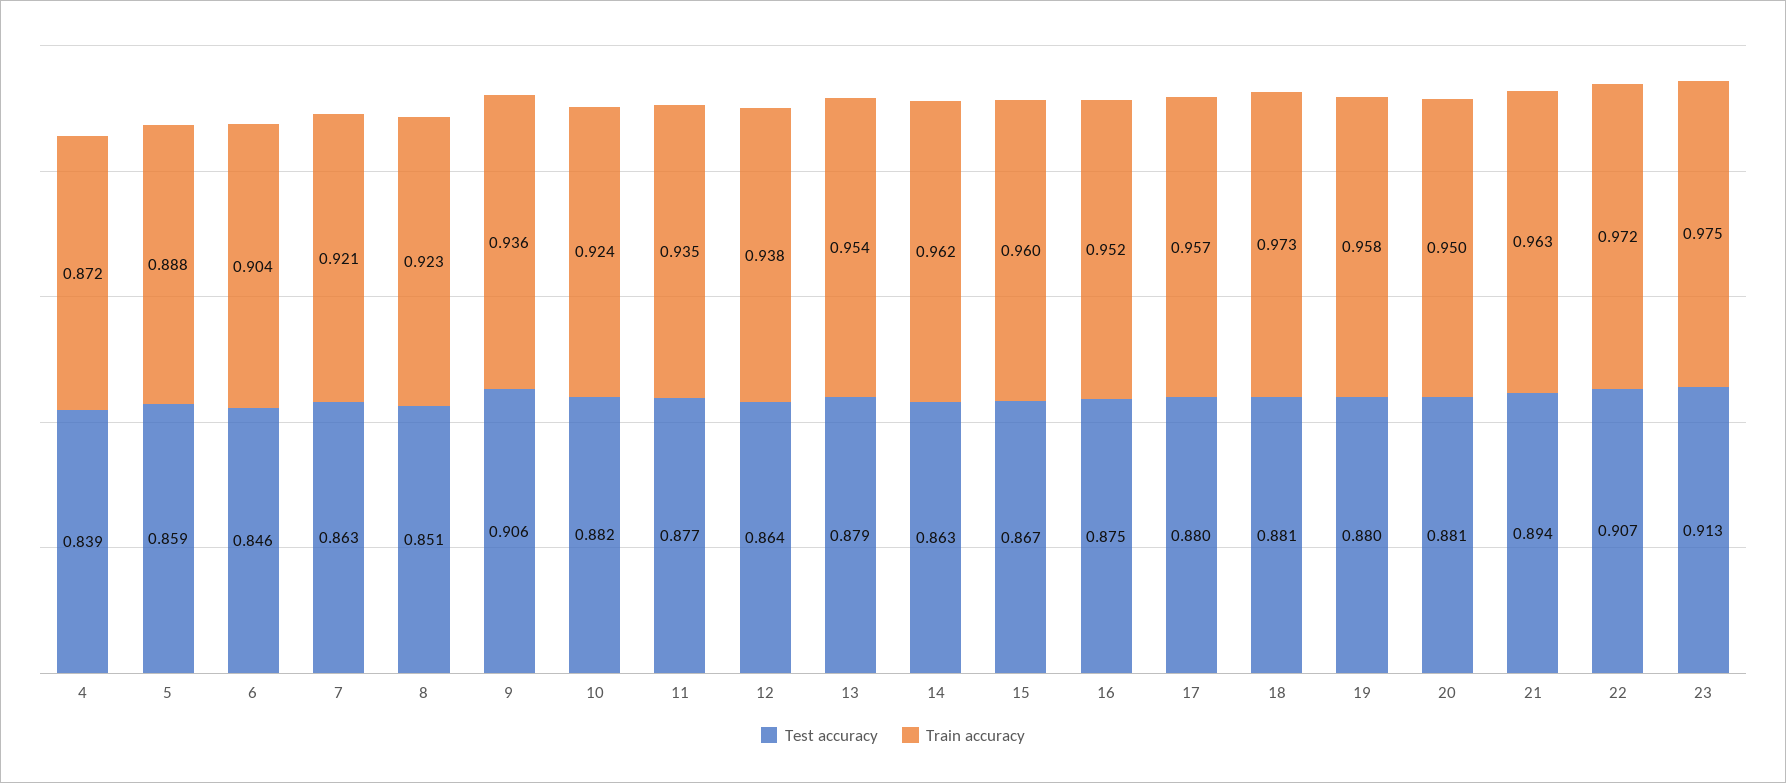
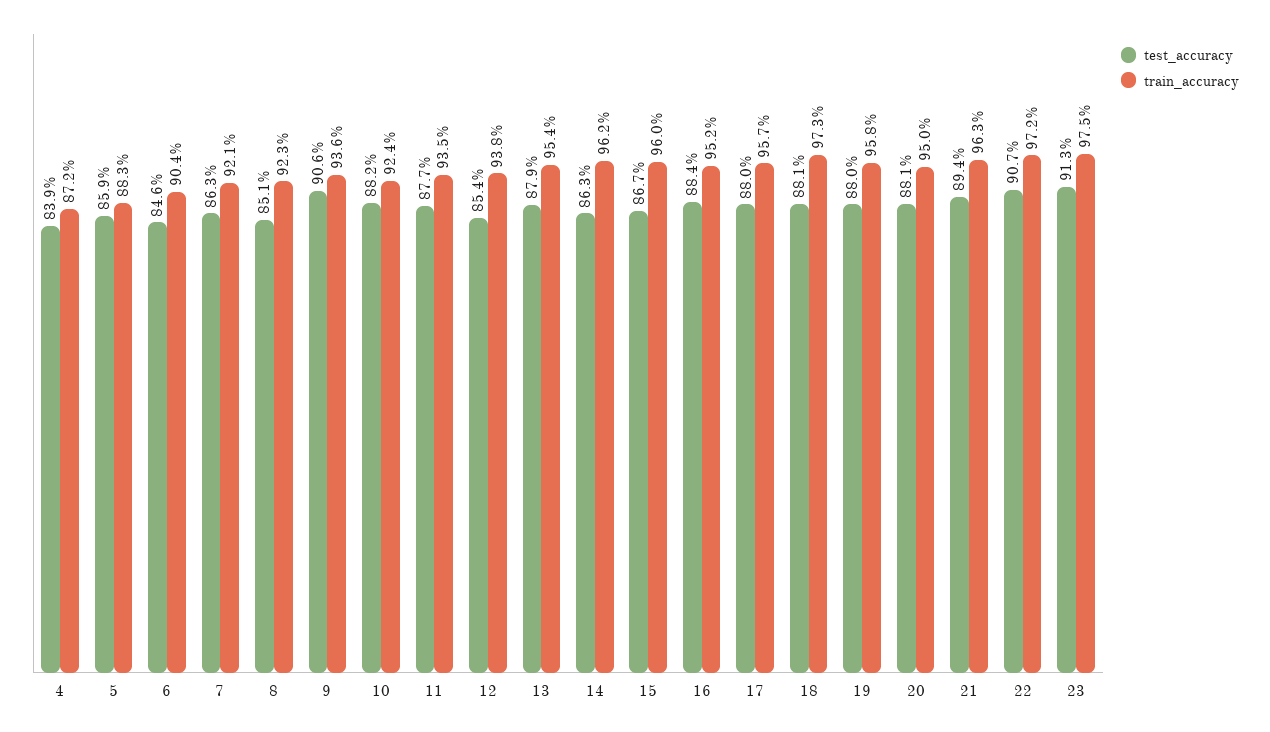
  {
    "Test accuracy": {
      "4": 0.839,
      "5": 0.859,
      "6": 0.846,
      "7": 0.863,
      "8": 0.851,
      "9": 0.906,
      "10": 0.882,
      "11": 0.877,
-     "12": 0.864,
+     "12": 0.854,
      "13": 0.879,
      "14": 0.863,
      "15": 0.867,
-     "16": 0.875,
+     "16": 0.884,
      "17": 0.88,
      "18": 0.881,
      "19": 0.88,
      "20": 0.881,
      "21": 0.894,
      "22": 0.907,
      "23": 0.913
    },
    "Train accuracy": {
      "4": 0.872,
-     "5": 0.888,
+     "5": 0.883,
      "6": 0.904,
      "7": 0.921,
      "8": 0.923,
      "9": 0.936,
      "10": 0.924,
      "11": 0.935,
      "12": 0.938,
      "13": 0.954,
      "14": 0.962,
      "15": 0.96,
      "16": 0.952,
      "17": 0.957,
      "18": 0.973,
      "19": 0.958,
      "20": 0.95,
      "21": 0.963,
      "22": 0.972,
      "23": 0.975
    }
  }

